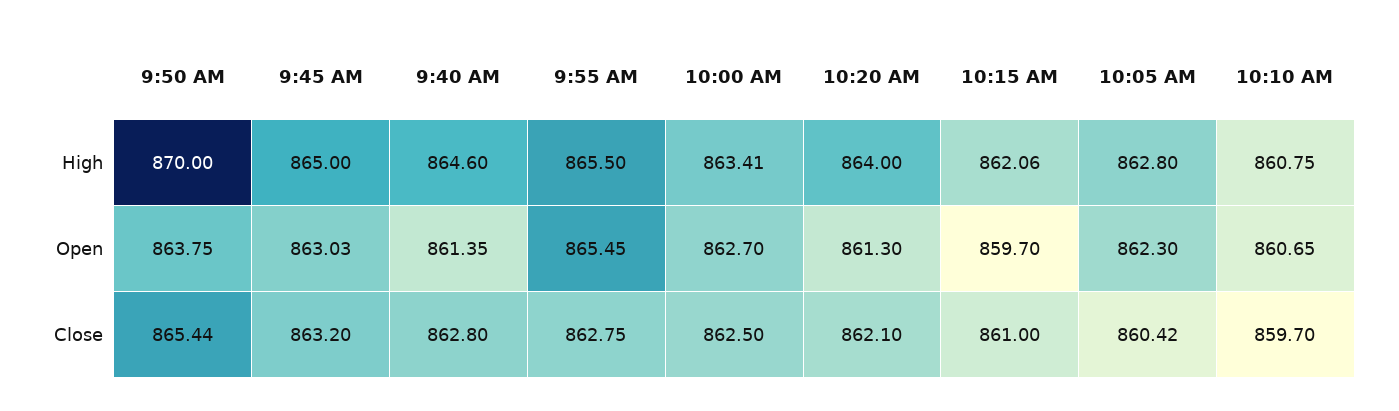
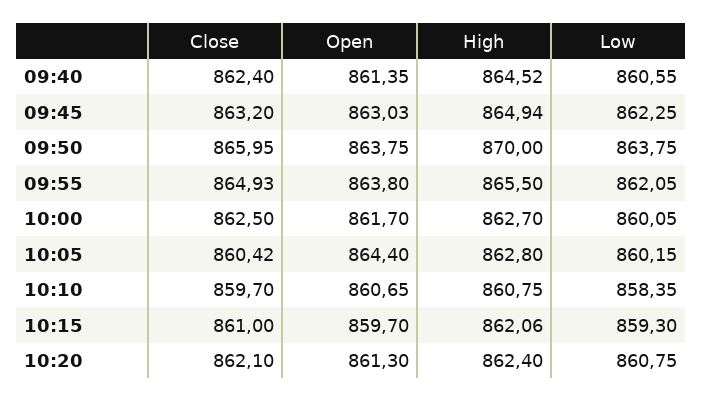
  {
    "9:50 AM": {
      "High": 870,
      "Open": 863.75,
-     "Close": 865.44
+     "Close": 865.95,
+     "Low": 863.75
    },
    "9:45 AM": {
-     "High": 865,
+     "High": 864.94,
      "Open": 863.03,
-     "Close": 863.2
+     "Close": 863.2,
+     "Low": 862.25
    },
    "9:40 AM": {
-     "High": 864.6,
+     "High": 864.52,
      "Open": 861.35,
-     "Close": 862.8
+     "Close": 862.4,
+     "Low": 860.55
    },
    "9:55 AM": {
      "High": 865.5,
-     "Open": 865.45,
+     "Open": 863.8,
-     "Close": 862.75
+     "Close": 864.93,
+     "Low": 862.05
    },
    "10:00 AM": {
-     "High": 863.41,
+     "High": 862.7,
-     "Open": 862.7,
+     "Open": 861.7,
-     "Close": 862.5
+     "Close": 862.5,
+     "Low": 860.05
    },
    "10:20 AM": {
-     "High": 864,
+     "High": 862.4,
      "Open": 861.3,
-     "Close": 862.1
+     "Close": 862.1,
+     "Low": 860.75
    },
    "10:15 AM": {
      "High": 862.06,
      "Open": 859.7,
-     "Close": 861
+     "Close": 861,
+     "Low": 859.3
    },
    "10:05 AM": {
      "High": 862.8,
-     "Open": 862.3,
+     "Open": 864.4,
-     "Close": 860.42
+     "Close": 860.42,
+     "Low": 860.15
    },
    "10:10 AM": {
      "High": 860.75,
      "Open": 860.65,
-     "Close": 859.7
+     "Close": 859.7,
+     "Low": 858.35
    }
  }

